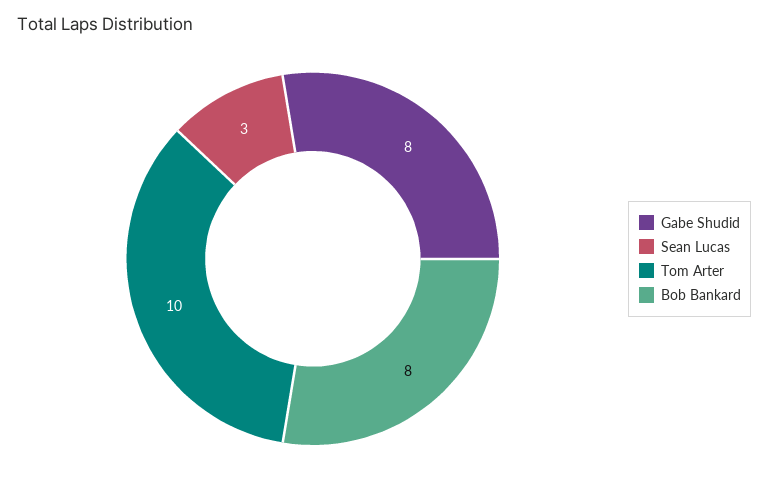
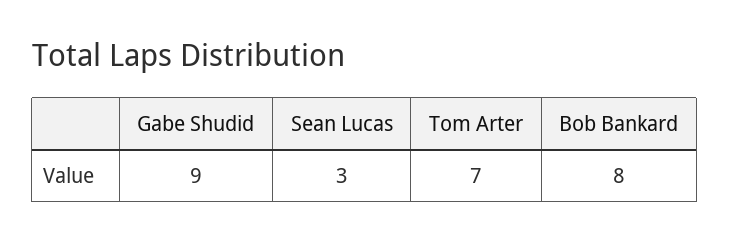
  {
-   "Gabe Shudid": 8,
+   "Gabe Shudid": 9,
    "Sean Lucas": 3,
-   "Tom Arter": 10,
+   "Tom Arter": 7,
    "Bob Bankard": 8
  }

